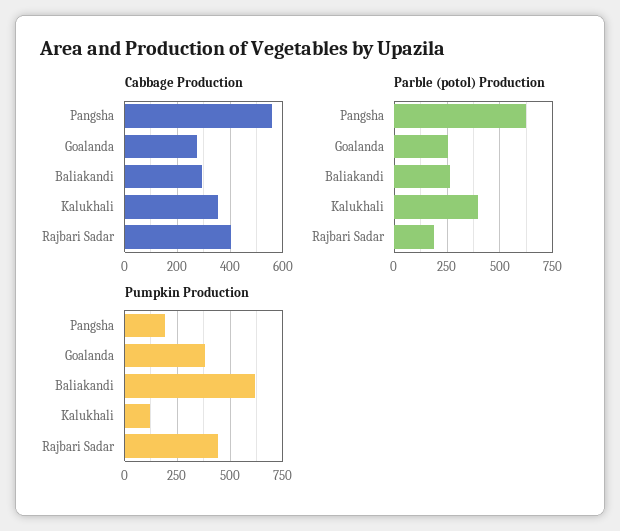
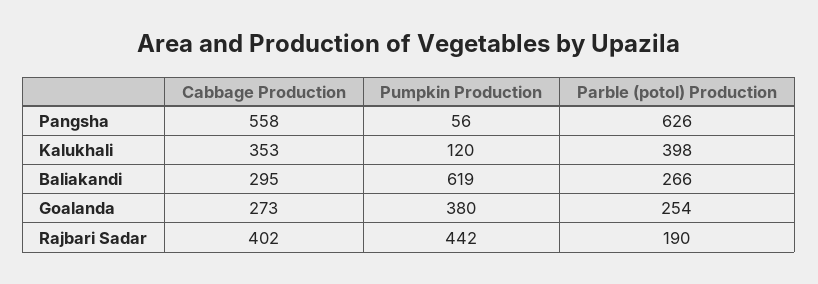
  {
    "Cabbage Production": {
      "Pangsha": 558,
      "Goalanda": 273,
      "Baliakandi": 295,
      "Kalukhali": 353,
      "Rajbari Sadar": 402
    },
    "Parble (potol) Production": {
      "Pangsha": 626,
      "Goalanda": 254,
      "Baliakandi": 266,
      "Kalukhali": 398,
      "Rajbari Sadar": 190
    },
    "Pumpkin Production": {
-     "Pangsha": 200,
+     "Pangsha": 56,
      "Goalanda": 380,
      "Baliakandi": 619,
      "Kalukhali": 120,
      "Rajbari Sadar": 442
    }
  }

